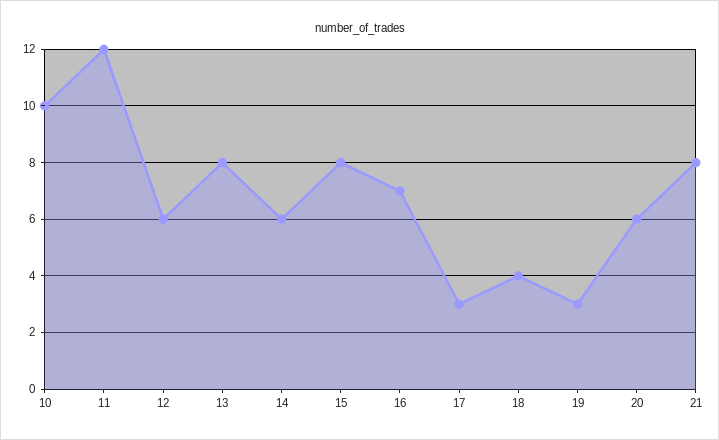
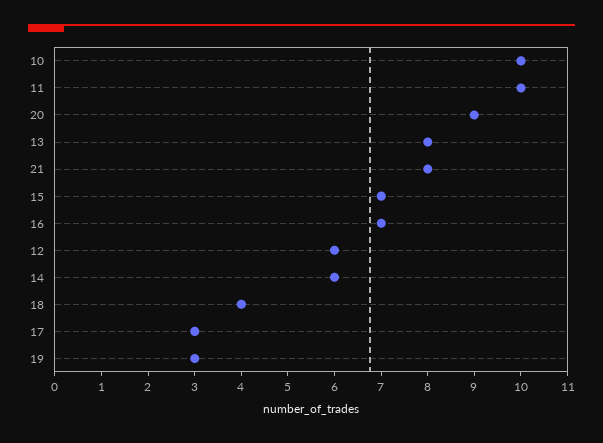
  {
    "10": 10,
-   "11": 12,
+   "11": 10,
    "12": 6,
    "13": 8,
    "14": 6,
-   "15": 8,
+   "15": 7,
    "16": 7,
    "17": 3,
    "18": 4,
    "19": 3,
-   "20": 6,
+   "20": 9,
    "21": 8
  }

